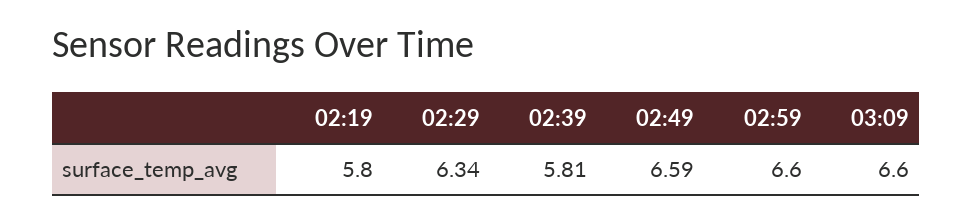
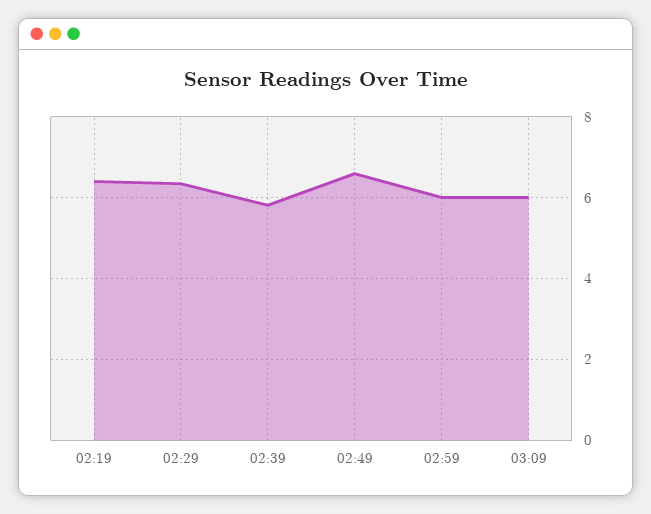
  {
-   "02:19": 5.8,
+   "02:19": 6.4,
    "02:29": 6.34,
    "02:39": 5.81,
    "02:49": 6.59,
-   "02:59": 6.6,
+   "02:59": 6,
-   "03:09": 6.6
+   "03:09": 6
  }

